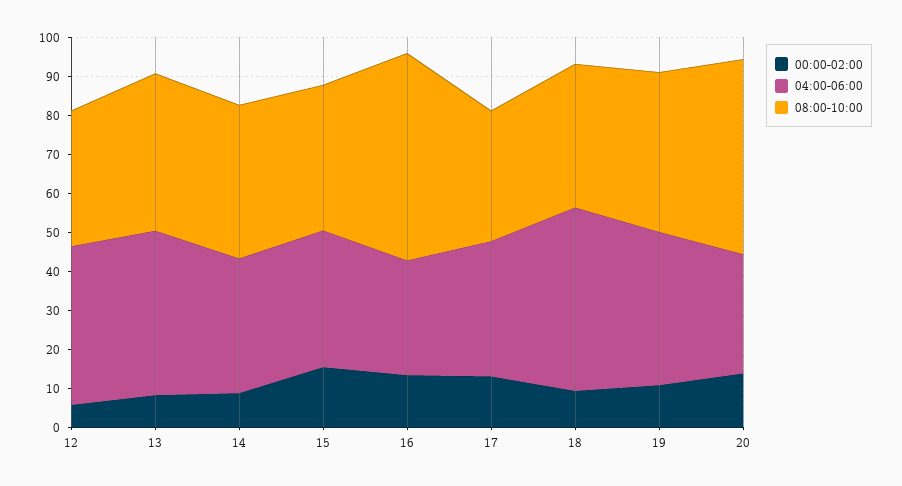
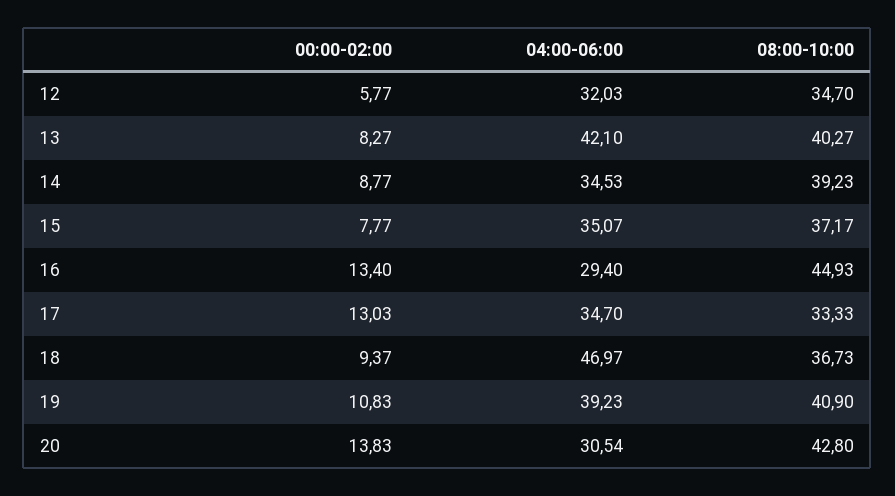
  {
    "00:00-02:00": {
      "12": 5.77,
      "13": 8.27,
      "14": 8.77,
-     "15": 15,
+     "15": 7.77,
      "16": 13.4,
      "17": 13.03,
      "18": 9.37,
      "19": 10.83,
      "20": 13.83
    },
    "04:00-06:00": {
-     "12": 40,
+     "12": 32.03,
      "13": 42.1,
      "14": 34.53,
      "15": 35.07,
      "16": 29.4,
      "17": 34.7,
      "18": 46.97,
      "19": 39.23,
      "20": 30.54
    },
    "08:00-10:00": {
      "12": 34.7,
      "13": 40.27,
      "14": 39.23,
      "15": 37.17,
-     "16": 52.5,
+     "16": 44.93,
      "17": 33.33,
      "18": 36.73,
      "19": 40.9,
-     "20": 50
+     "20": 42.8
    }
  }

